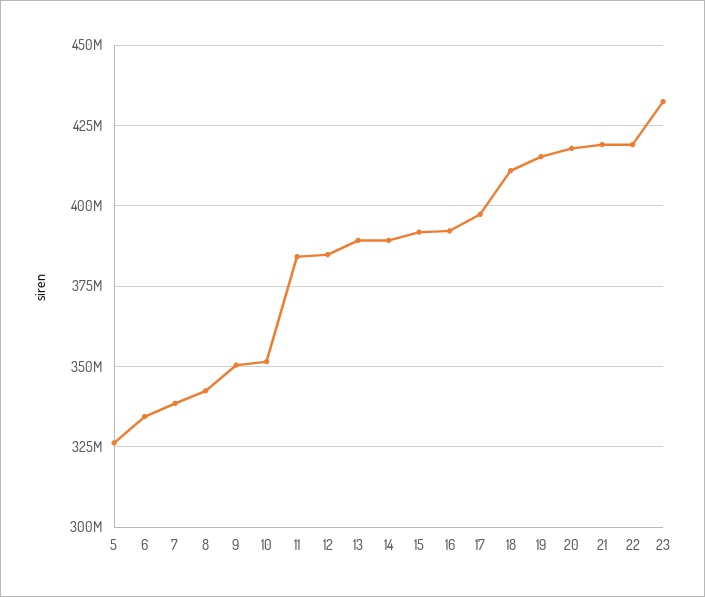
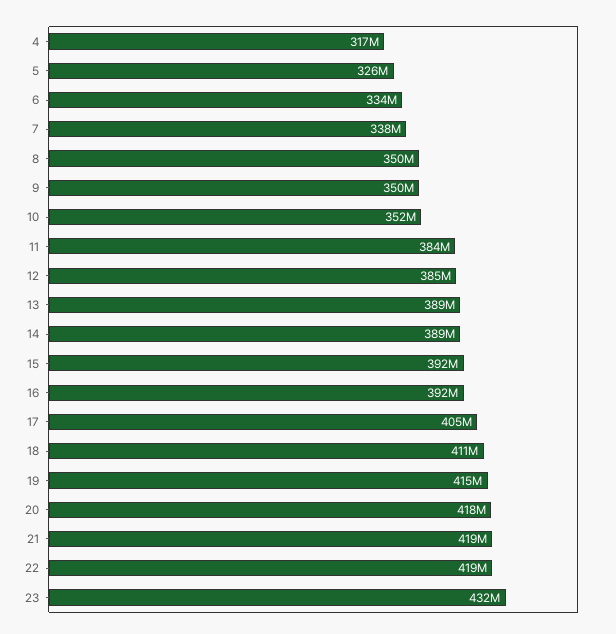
  {
    "5": 326000000,
    "6": 334000000,
    "7": 338000000,
-   "8": 342500000,
+   "8": 350000000,
    "9": 350000000,
    "10": 352000000,
    "11": 384000000,
    "12": 385000000,
    "13": 389000000,
    "14": 389000000,
    "15": 392000000,
    "16": 392000000,
-   "17": 397500000,
+   "17": 405000000,
    "18": 411000000,
    "19": 415000000,
    "20": 418000000,
    "21": 419000000,
    "22": 419000000,
-   "23": 432000000
+   "23": 432000000,
+   "4": 317000000
  }

